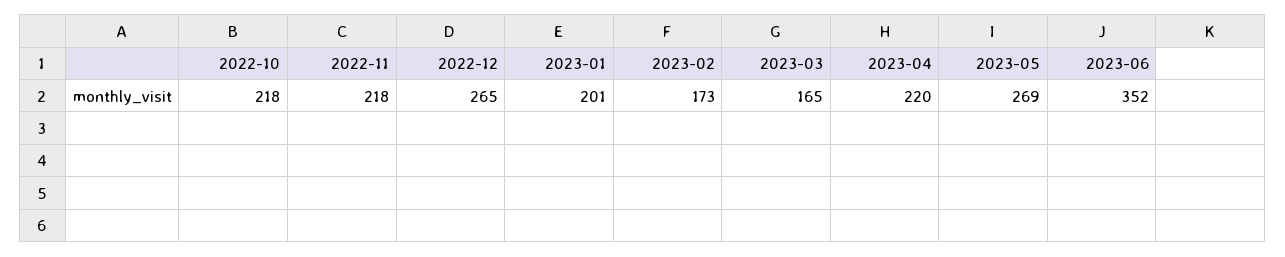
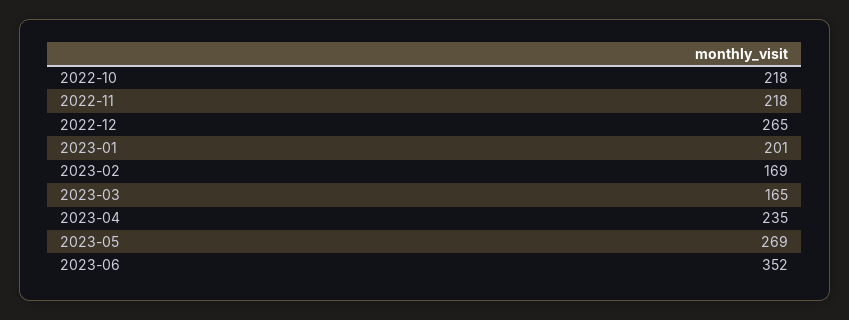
  {
    "2022-10": 218,
    "2022-11": 218,
    "2022-12": 265,
    "2023-01": 201,
-   "2023-02": 173,
+   "2023-02": 169,
    "2023-03": 165,
-   "2023-04": 220,
+   "2023-04": 235,
    "2023-05": 269,
    "2023-06": 352
  }

